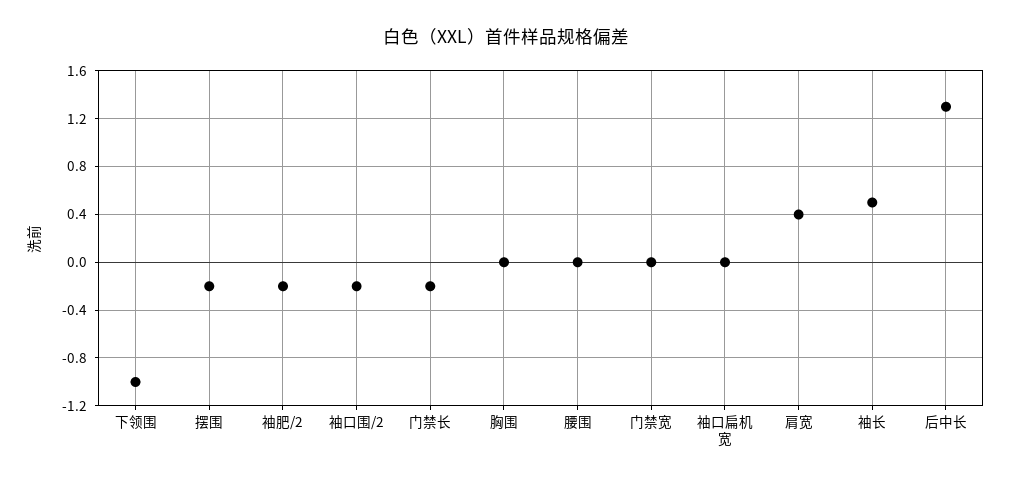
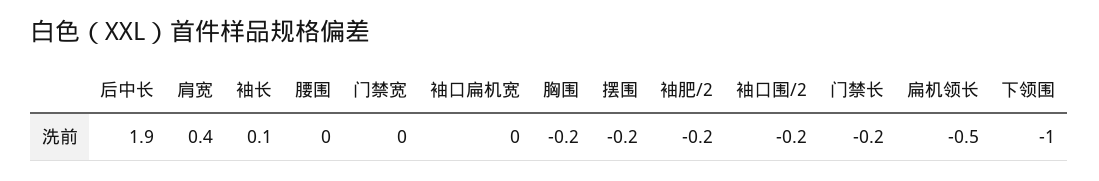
  {
    "下领围": -1,
    "摆围": -0.2,
    "袖肥/2": -0.2,
    "袖口围/2": -0.2,
    "门禁长": -0.2,
-   "胸围": 0,
+   "胸围": -0.2,
    "腰围": 0,
    "门禁宽": 0,
    "袖口扁机宽": 0,
    "肩宽": 0.4,
-   "袖长": 0.5,
+   "袖长": 0.1,
-   "后中长": 1.3
+   "后中长": 1.9,
+   "扁机领长": -0.5
  }

